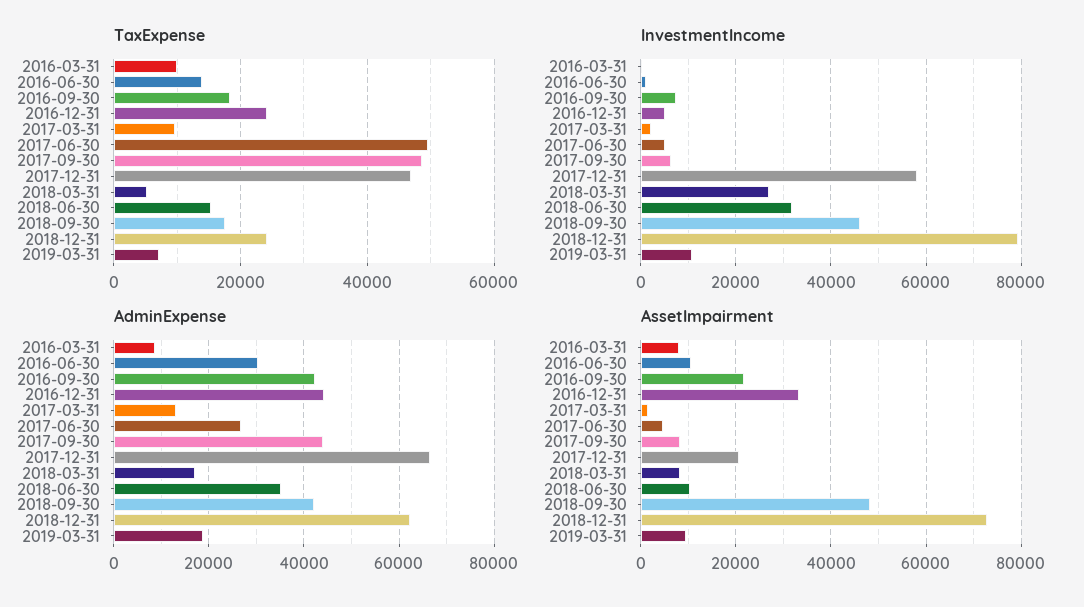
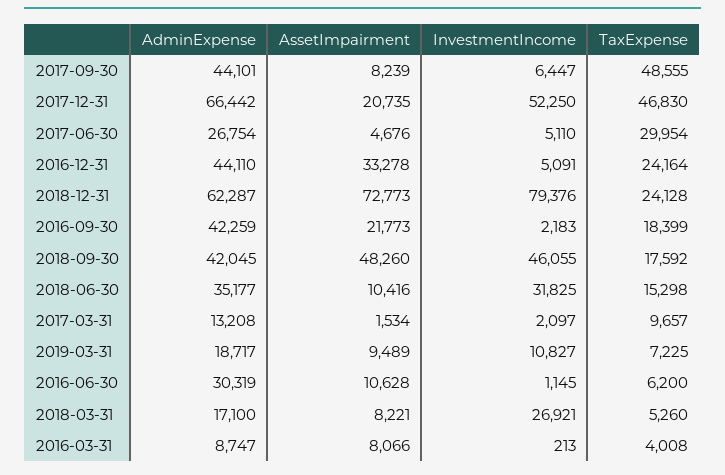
  {
    "TaxExpense": {
-     "2016-03-31": 10000,
+     "2016-03-31": 4008,
-     "2016-06-30": 14000,
+     "2016-06-30": 6200,
      "2016-09-30": 18399,
      "2016-12-31": 24164,
      "2017-03-31": 9657,
-     "2017-06-30": 50000,
+     "2017-06-30": 29954,
      "2017-09-30": 48555,
      "2017-12-31": 46830,
      "2018-03-31": 5260,
      "2018-06-30": 15298,
      "2018-09-30": 17592,
      "2018-12-31": 24128,
      "2019-03-31": 7225
    },
    "InvestmentIncome": {
      "2016-03-31": 213,
      "2016-06-30": 1145,
-     "2016-09-30": 8000,
+     "2016-09-30": 2183,
      "2016-12-31": 5091,
      "2017-03-31": 2097,
      "2017-06-30": 5110,
      "2017-09-30": 6447,
-     "2017-12-31": 58000,
+     "2017-12-31": 52250,
      "2018-03-31": 26921,
      "2018-06-30": 31825,
      "2018-09-30": 46055,
      "2018-12-31": 79376,
      "2019-03-31": 10827
    },
    "AdminExpense": {
      "2016-03-31": 8747,
      "2016-06-30": 30319,
      "2016-09-30": 42259,
      "2016-12-31": 44110,
      "2017-03-31": 13208,
      "2017-06-30": 26754,
      "2017-09-30": 44101,
      "2017-12-31": 66442,
      "2018-03-31": 17100,
      "2018-06-30": 35177,
      "2018-09-30": 42045,
      "2018-12-31": 62287,
      "2019-03-31": 18717
    },
    "AssetImpairment": {
      "2016-03-31": 8066,
      "2016-06-30": 10628,
      "2016-09-30": 21773,
      "2016-12-31": 33278,
      "2017-03-31": 1534,
      "2017-06-30": 4676,
      "2017-09-30": 8239,
      "2017-12-31": 20735,
      "2018-03-31": 8221,
      "2018-06-30": 10416,
      "2018-09-30": 48260,
      "2018-12-31": 72773,
      "2019-03-31": 9489
    }
  }

